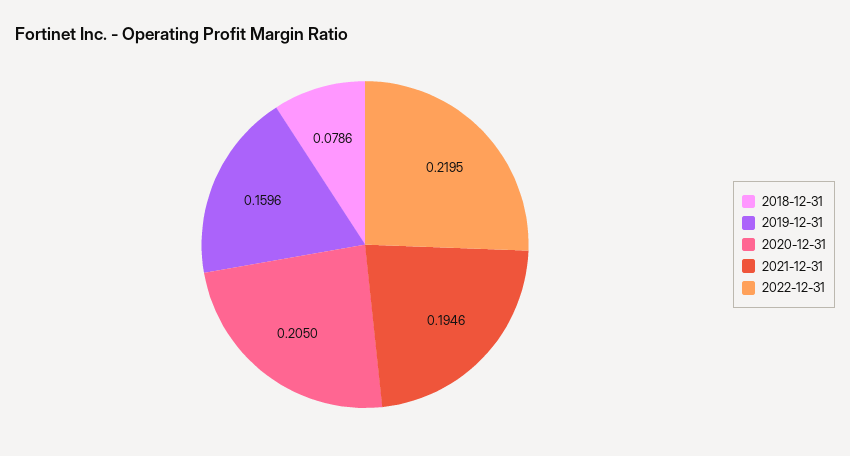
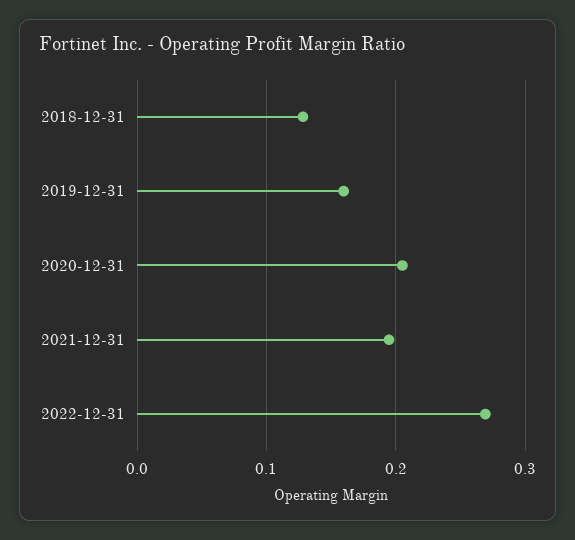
  {
-   "2018-12-31": 0.0786,
+   "2018-12-31": 0.13,
    "2019-12-31": 0.1596,
    "2020-12-31": 0.205,
    "2021-12-31": 0.1946,
-   "2022-12-31": 0.2195
+   "2022-12-31": 0.27
  }

